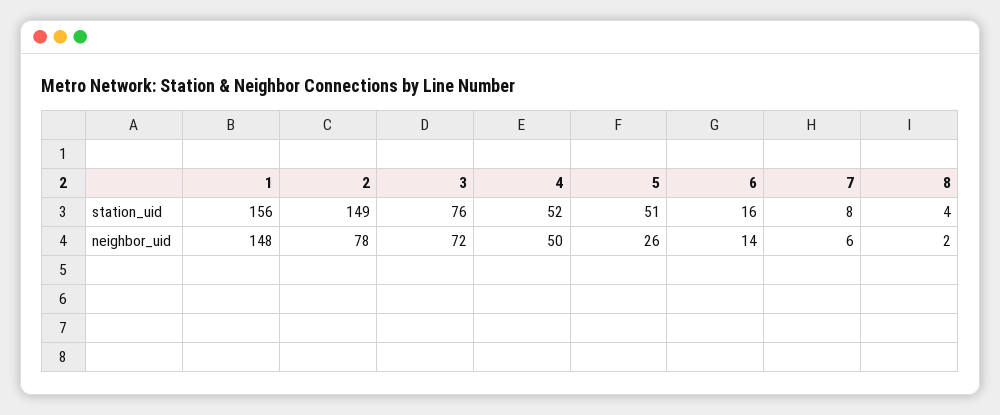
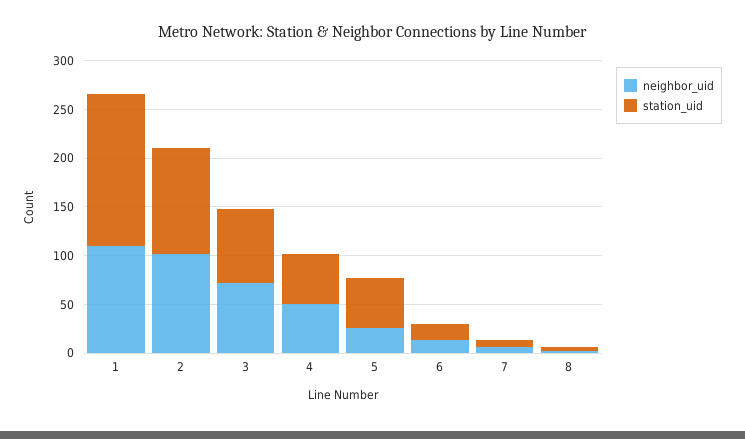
  {
    "station_uid": {
      "1": 156,
-     "2": 149,
+     "2": 110,
      "3": 76,
      "4": 52,
      "5": 51,
      "6": 16,
      "7": 8,
      "8": 4
    },
    "neighbor_uid": {
-     "1": 148,
+     "1": 110,
-     "2": 78,
+     "2": 100,
      "3": 72,
      "4": 50,
      "5": 26,
      "6": 14,
      "7": 6,
      "8": 2
    }
  }

